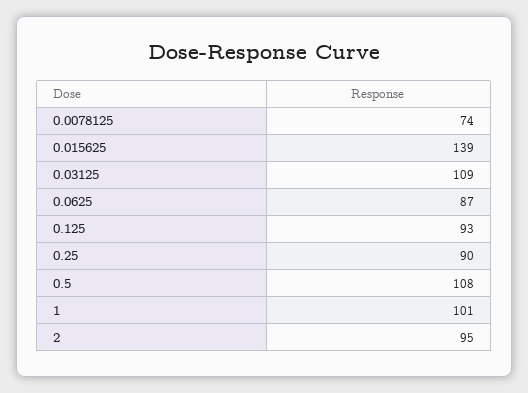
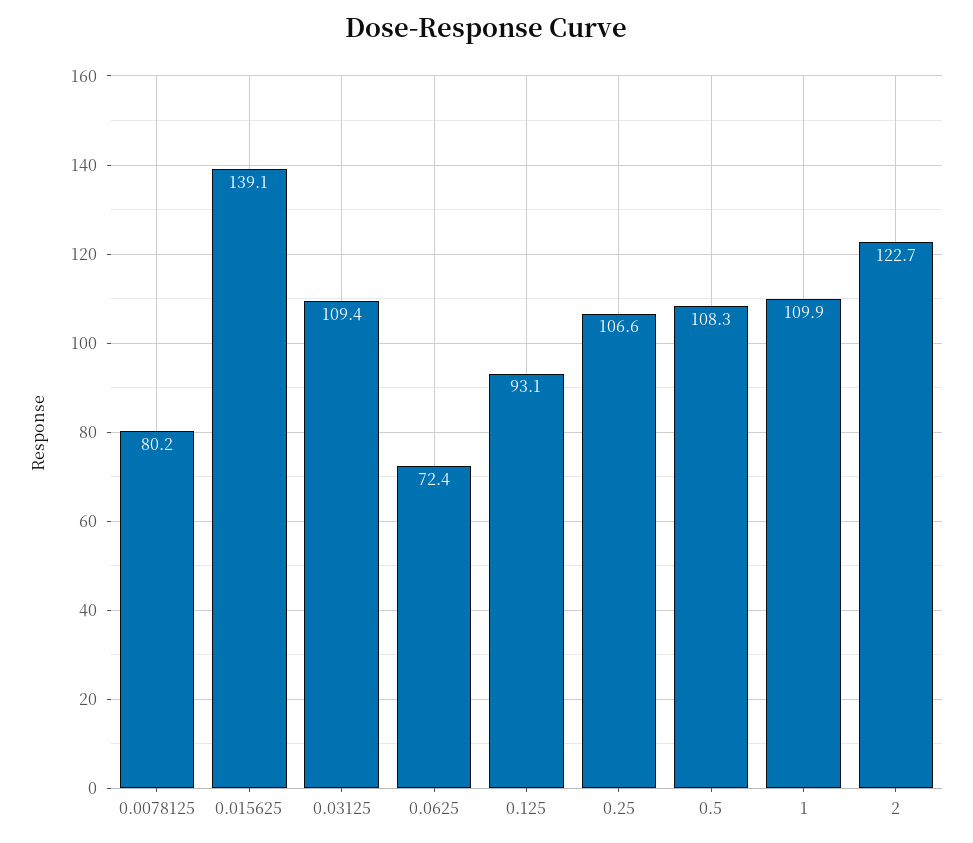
  {
-   "0.0078125": 74,
+   "0.0078125": 80.2,
    "0.015625": 139.1,
    "0.03125": 109.4,
-   "0.0625": 87,
+   "0.0625": 72.4,
    "0.125": 93.1,
-   "0.25": 90,
+   "0.25": 106.6,
    "0.5": 108.3,
-   "1": 101,
+   "1": 109.9,
-   "2": 95
+   "2": 122.7
  }

